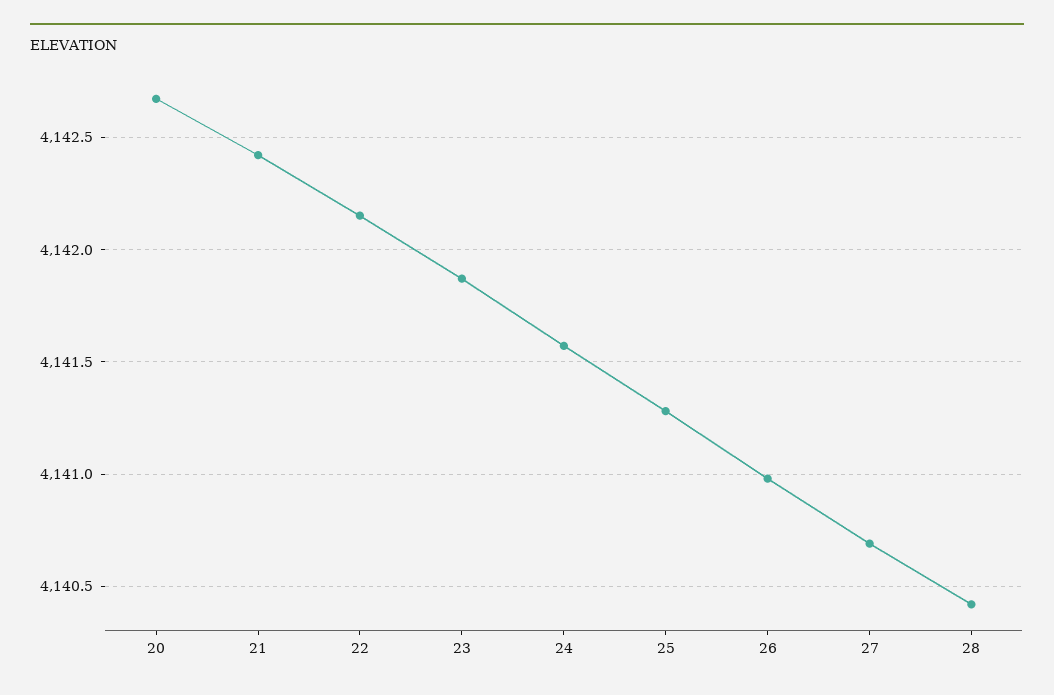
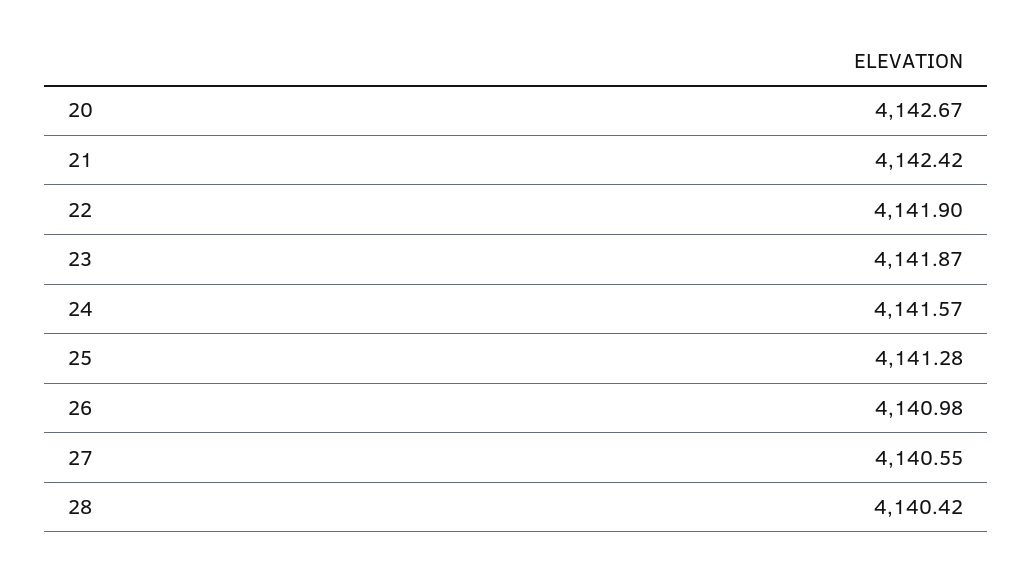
  {
    "20": 4142.67,
    "21": 4142.42,
-   "22": 4142.15,
+   "22": 4141.9,
    "23": 4141.87,
    "24": 4141.57,
    "25": 4141.28,
    "26": 4140.98,
-   "27": 4140.7,
+   "27": 4140.55,
    "28": 4140.42
  }

